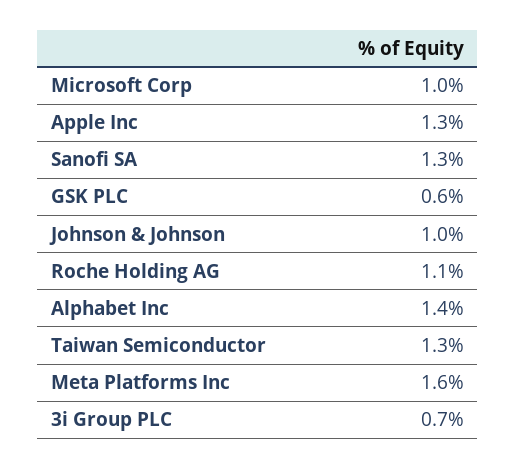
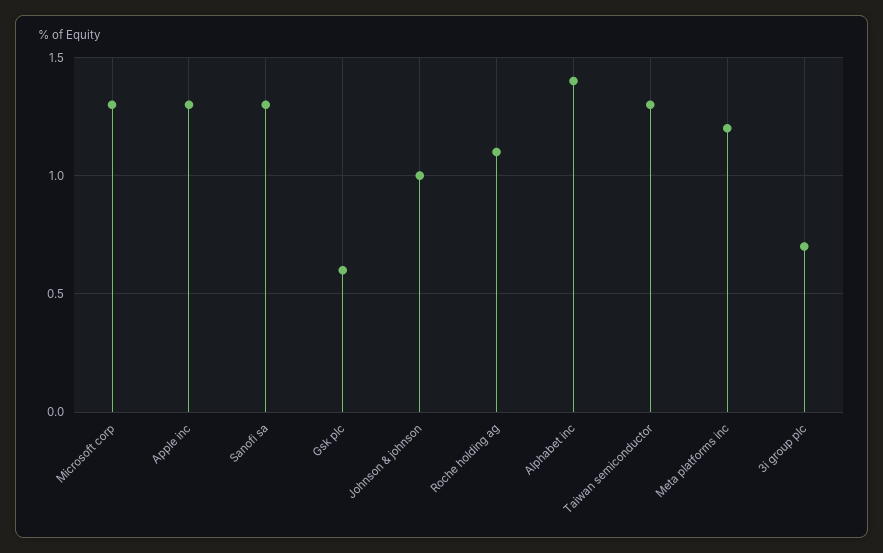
  {
-   "Microsoft Corp": 1,
+   "Microsoft Corp": 1.3,
    "Apple Inc": 1.3,
    "Sanofi SA": 1.3,
    "GSK PLC": 0.6,
    "Johnson & Johnson": 1,
    "Roche Holding AG": 1.1,
    "Alphabet Inc": 1.4,
    "Taiwan Semiconductor": 1.3,
-   "Meta Platforms Inc": 1.6,
+   "Meta Platforms Inc": 1.2,
    "3i Group PLC": 0.7
  }

